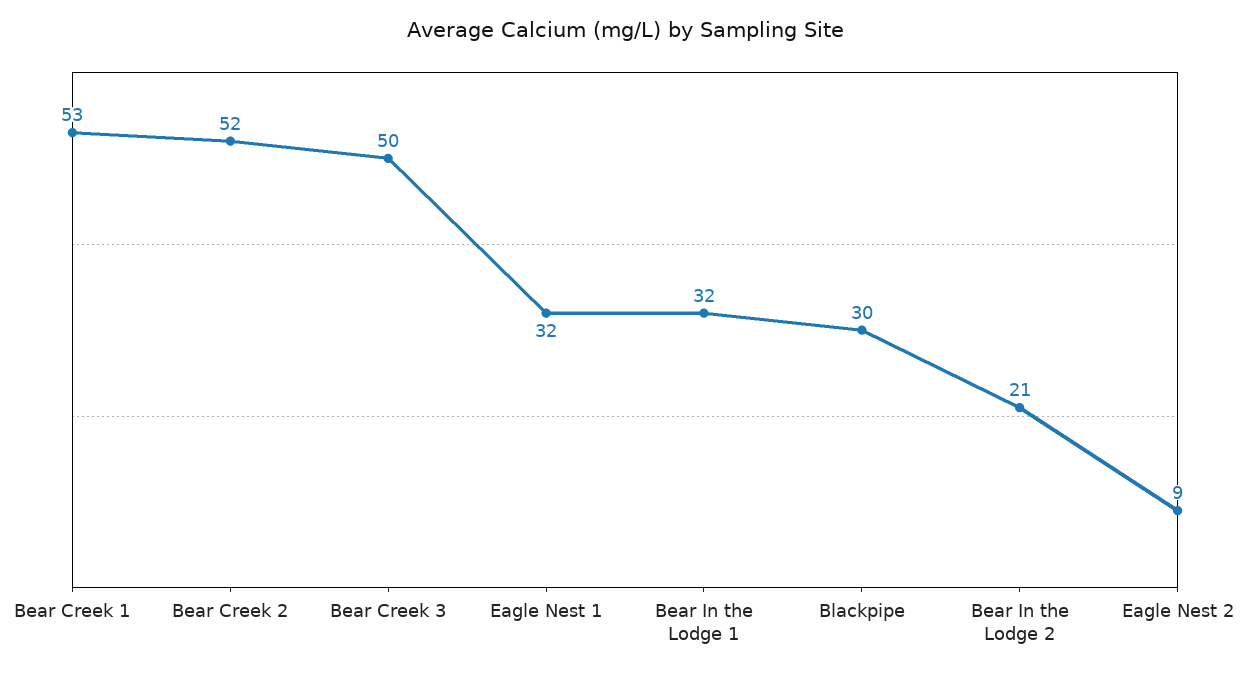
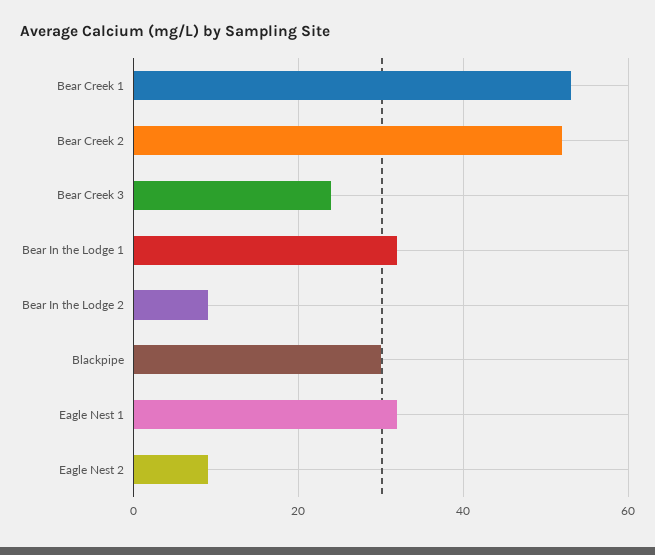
  {
    "Bear Creek 1": 53,
    "Bear Creek 2": 52,
-   "Bear Creek 3": 50,
+   "Bear Creek 3": 25,
    "Eagle Nest 1": 32,
    "Bear In the Lodge 1": 32,
    "Blackpipe": 30,
-   "Bear In the Lodge 2": 21,
+   "Bear In the Lodge 2": 10,
    "Eagle Nest 2": 9
  }

